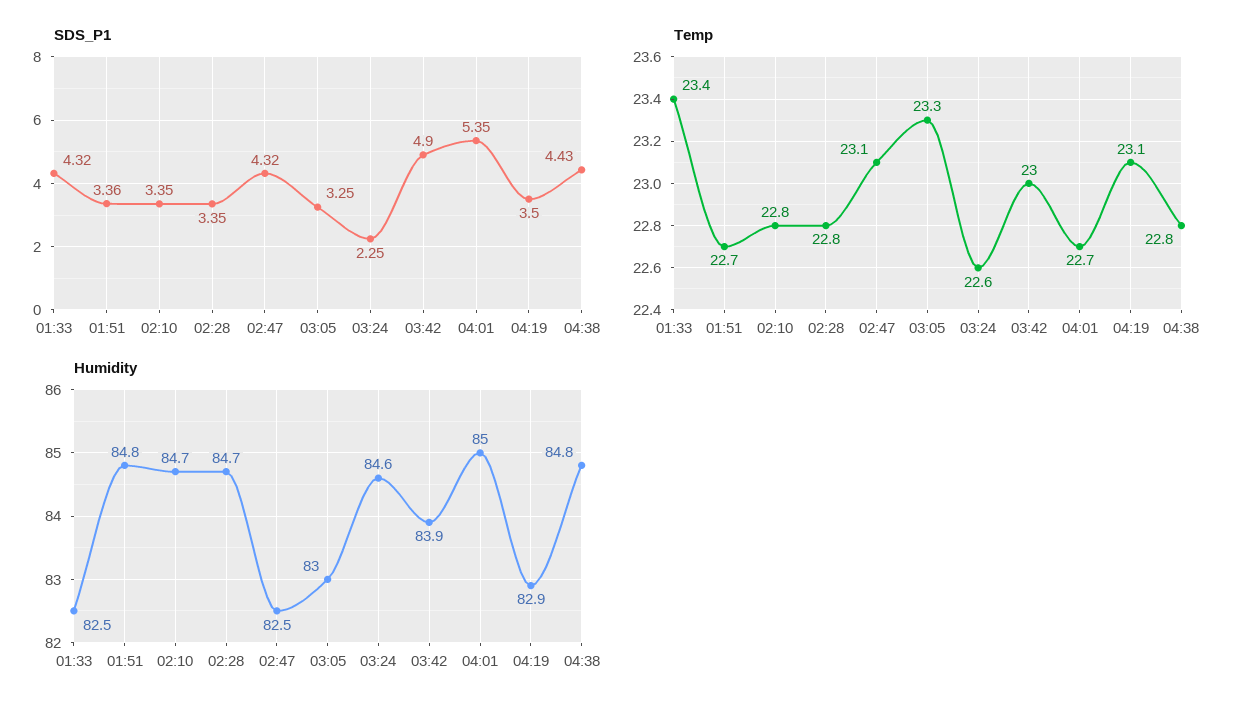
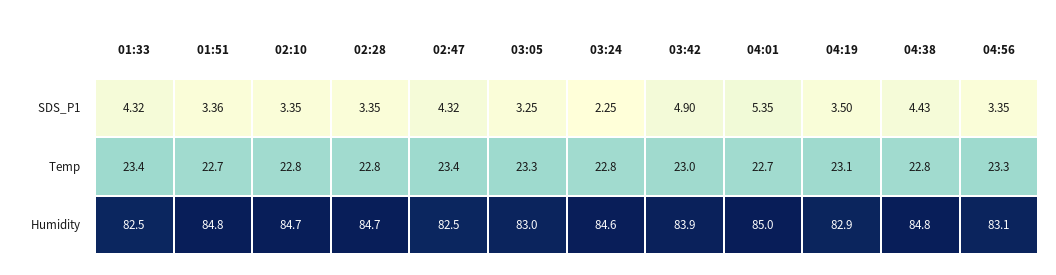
  {
    "SDS_P1": {
      "01:33": 4.32,
      "01:51": 3.36,
      "02:10": 3.35,
      "02:28": 3.35,
      "02:47": 4.32,
      "03:05": 3.25,
      "03:24": 2.25,
      "03:42": 4.9,
      "04:01": 5.35,
      "04:19": 3.5,
-     "04:38": 4.43
+     "04:38": 4.43,
+     "04:56": 3.35
    },
    "Temp": {
      "01:33": 23.4,
      "01:51": 22.7,
      "02:10": 22.8,
      "02:28": 22.8,
-     "02:47": 23.1,
+     "02:47": 23.4,
      "03:05": 23.3,
-     "03:24": 22.6,
+     "03:24": 22.8,
      "03:42": 23,
      "04:01": 22.7,
      "04:19": 23.1,
-     "04:38": 22.8
+     "04:38": 22.8,
+     "04:56": 23.3
    },
    "Humidity": {
      "01:33": 82.5,
      "01:51": 84.8,
      "02:10": 84.7,
      "02:28": 84.7,
      "02:47": 82.5,
      "03:05": 83,
      "03:24": 84.6,
      "03:42": 83.9,
      "04:01": 85,
      "04:19": 82.9,
-     "04:38": 84.8
+     "04:38": 84.8,
+     "04:56": 83.1
    }
  }

